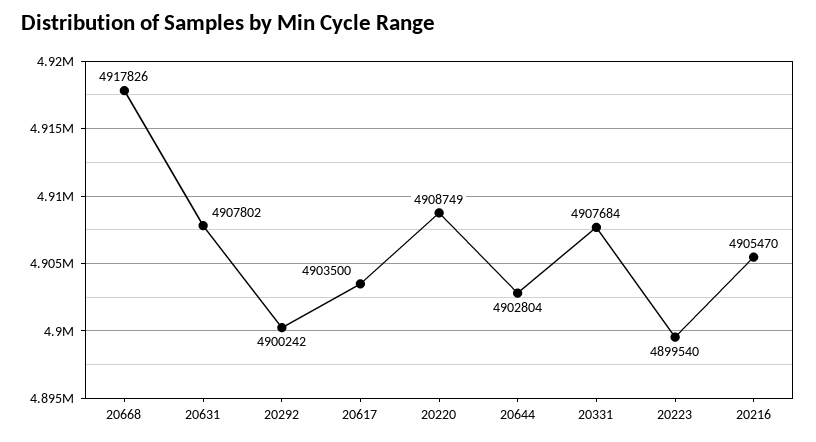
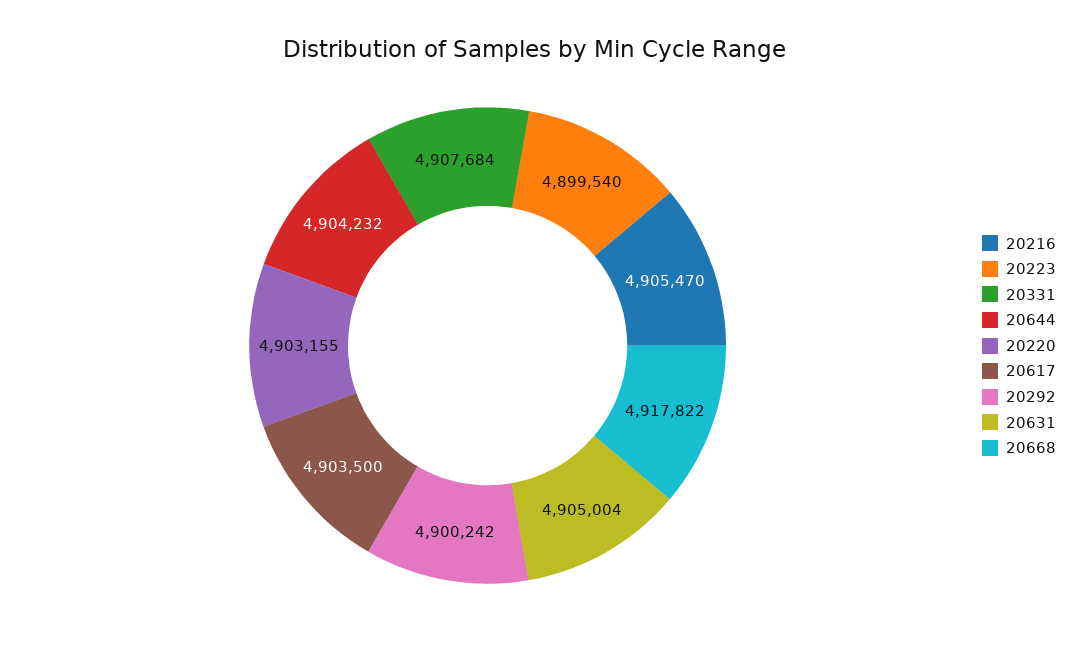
  {
-   "20668": 4917826,
+   "20668": 4917822,
-   "20631": 4907802,
+   "20631": 4905004,
    "20292": 4900242,
    "20617": 4903500,
-   "20220": 4908749,
+   "20220": 4903155,
-   "20644": 4902804,
+   "20644": 4904232,
    "20331": 4907684,
    "20223": 4899540,
    "20216": 4905470
  }

